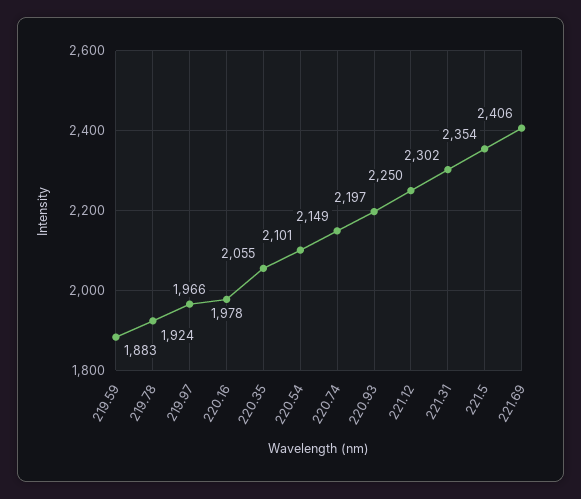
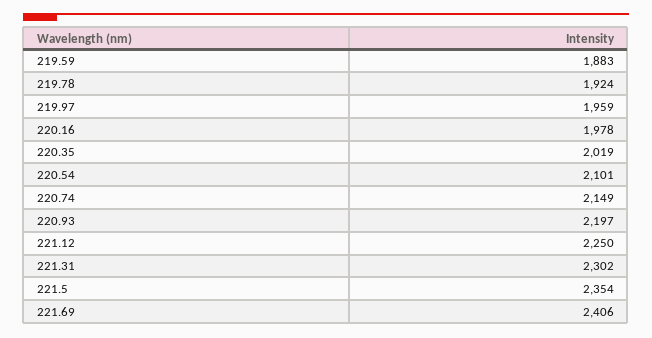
  {
    "219.59": 1883,
    "219.78": 1924,
-   "219.97": 1966,
+   "219.97": 1959,
    "220.16": 1978,
-   "220.35": 2055,
+   "220.35": 2019,
    "220.54": 2101,
    "220.74": 2149,
    "220.93": 2197,
    "221.12": 2250,
    "221.31": 2302,
    "221.5": 2354,
    "221.69": 2406
  }

